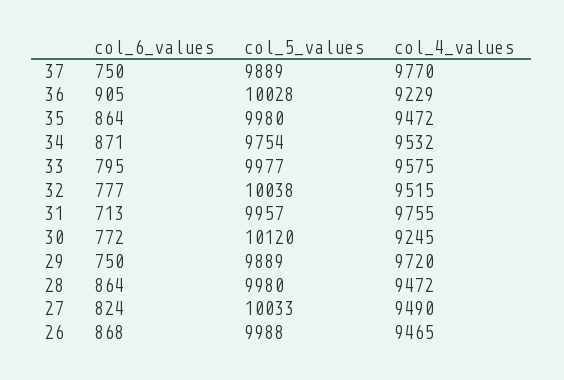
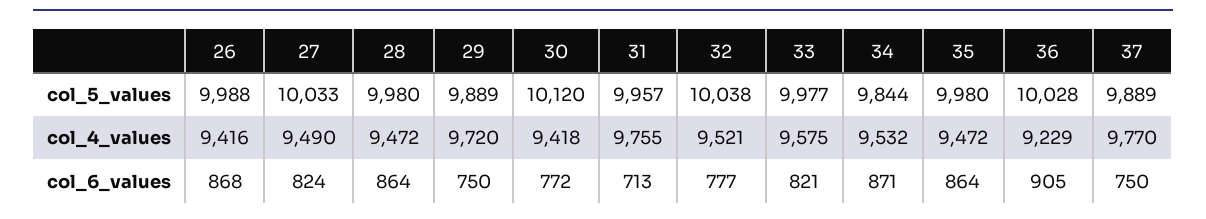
  {
    "col_6_values": {
      "37": 750,
      "36": 905,
      "35": 864,
      "34": 871,
-     "33": 795,
+     "33": 821,
      "32": 777,
      "31": 713,
      "30": 772,
      "29": 750,
      "28": 864,
      "27": 824,
      "26": 868
    },
    "col_5_values": {
      "37": 9889,
      "36": 10028,
      "35": 9980,
-     "34": 9754,
+     "34": 9844,
      "33": 9977,
      "32": 10038,
      "31": 9957,
      "30": 10120,
      "29": 9889,
      "28": 9980,
      "27": 10033,
      "26": 9988
    },
    "col_4_values": {
      "37": 9770,
      "36": 9229,
      "35": 9472,
      "34": 9532,
      "33": 9575,
-     "32": 9515,
+     "32": 9521,
      "31": 9755,
-     "30": 9245,
+     "30": 9418,
      "29": 9720,
      "28": 9472,
      "27": 9490,
-     "26": 9465
+     "26": 9416
    }
  }

